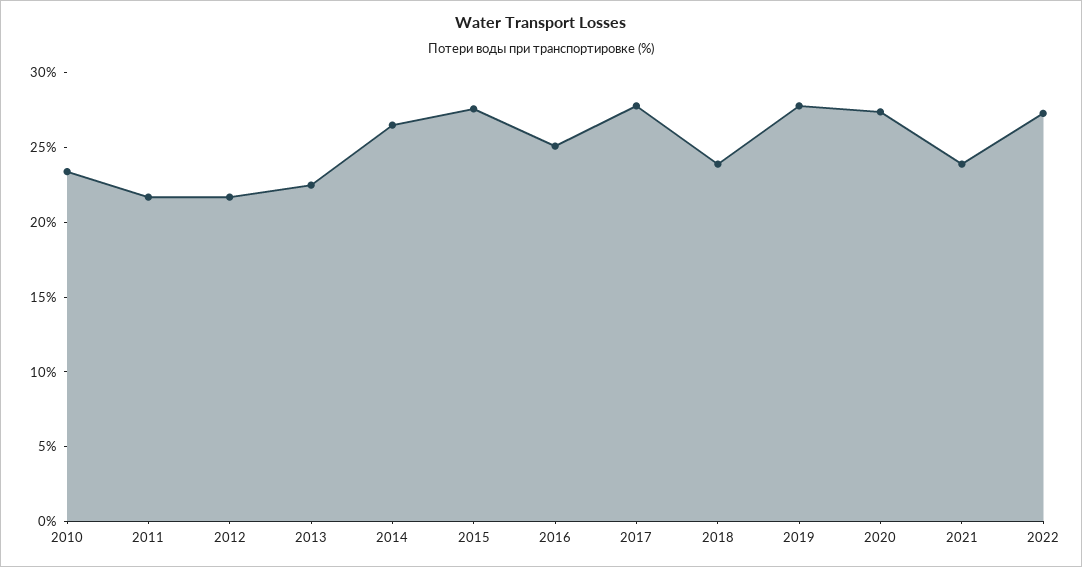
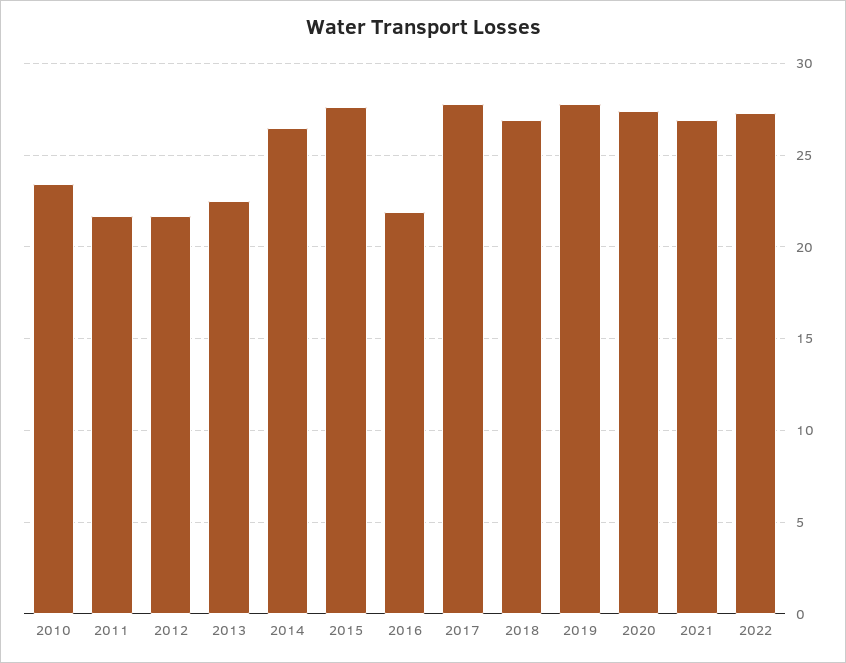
  {
    "2010": 23.5,
    "2011": 21.5,
    "2012": 21.5,
    "2013": 22.5,
    "2014": 26.5,
    "2015": 27.5,
-   "2016": 25,
+   "2016": 22,
    "2017": 28,
-   "2018": 24,
+   "2018": 27,
    "2019": 28,
    "2020": 27.5,
-   "2021": 24,
+   "2021": 27,
    "2022": 27.5
  }

